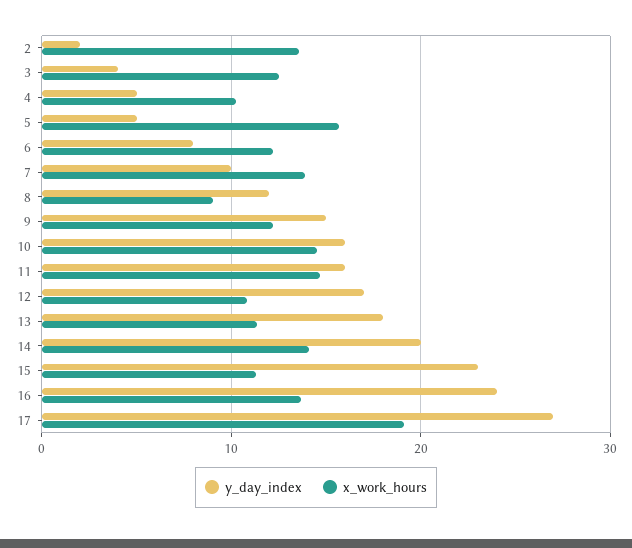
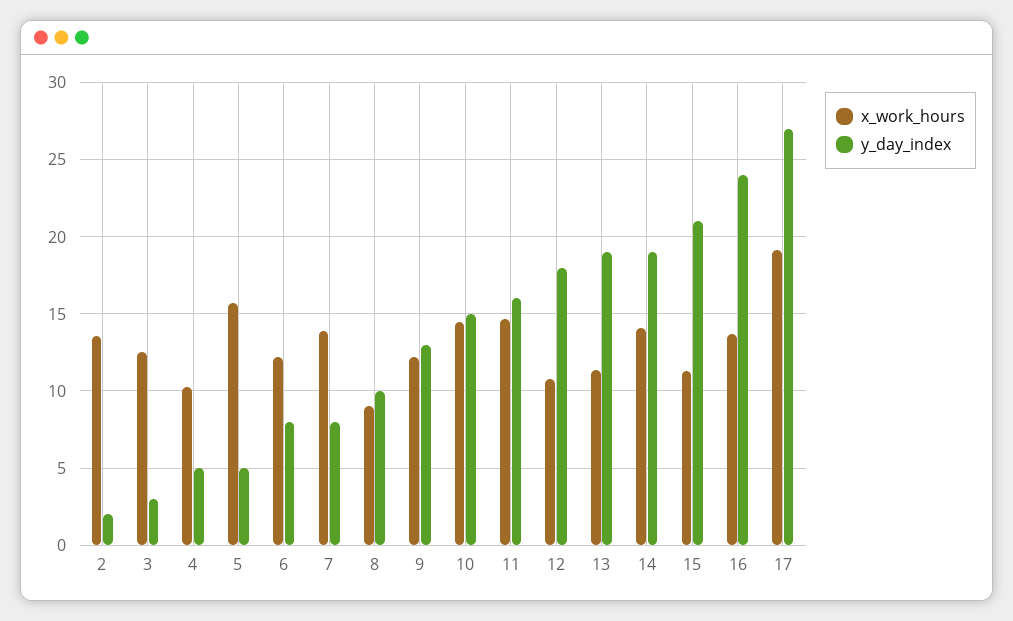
  {
    "y_day_index": {
      "2": 2,
-     "3": 4,
+     "3": 3,
      "4": 5,
      "5": 5,
      "6": 8,
-     "7": 10,
+     "7": 8,
-     "8": 12,
+     "8": 10,
-     "9": 15,
+     "9": 13,
-     "10": 16,
+     "10": 15,
      "11": 16,
-     "12": 17,
+     "12": 18,
-     "13": 18,
+     "13": 19,
-     "14": 20,
+     "14": 19,
-     "15": 23,
+     "15": 21,
      "16": 24,
      "17": 27
    },
    "x_work_hours": {
      "2": 13.5,
      "3": 12.5,
      "4": 10.5,
      "5": 15.5,
      "6": 12,
      "7": 14,
      "8": 9,
      "9": 12,
      "10": 14.5,
      "11": 14.5,
      "12": 11,
      "13": 11.5,
      "14": 14,
      "15": 11.5,
      "16": 13.5,
      "17": 19
    }
  }

